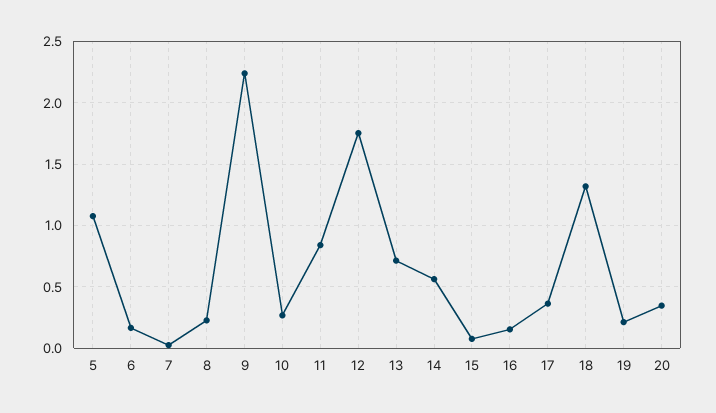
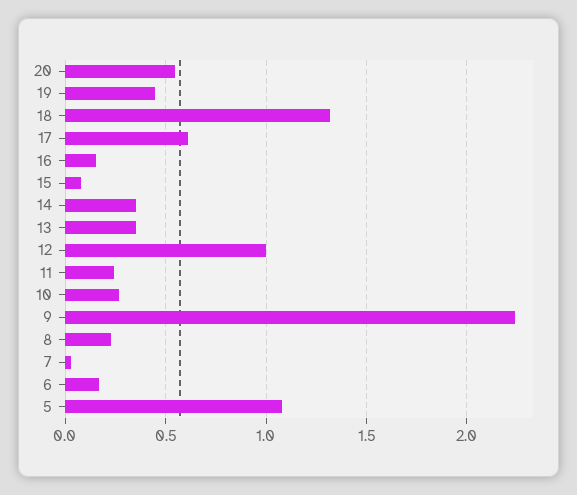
  {
    "5": 1.1,
    "6": 0.15,
    "7": 0.05,
    "8": 0.25,
    "9": 2.25,
    "10": 0.25,
-   "11": 0.85,
+   "11": 0.25,
-   "12": 1.75,
+   "12": 1,
-   "13": 0.7,
+   "13": 0.35,
-   "14": 0.55,
+   "14": 0.35,
    "15": 0.1,
    "16": 0.15,
-   "17": 0.35,
+   "17": 0.6,
    "18": 1.3,
-   "19": 0.2,
+   "19": 0.45,
-   "20": 0.35
+   "20": 0.55
  }

